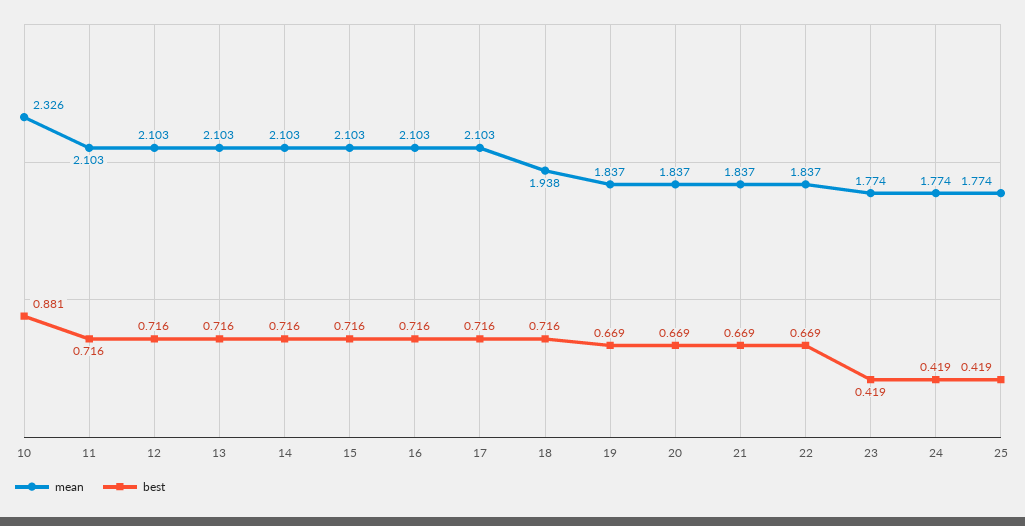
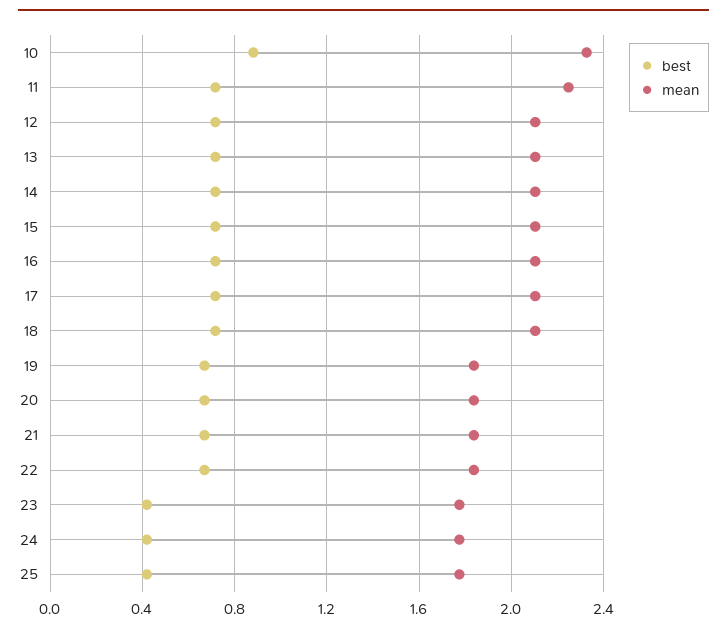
  {
    "mean": {
      "10": 2.326,
-     "11": 2.103,
+     "11": 2.25,
      "12": 2.103,
      "13": 2.103,
      "14": 2.103,
      "15": 2.103,
      "16": 2.103,
      "17": 2.103,
-     "18": 1.938,
+     "18": 2.1,
      "19": 1.837,
      "20": 1.837,
      "21": 1.837,
      "22": 1.837,
      "23": 1.774,
      "24": 1.774,
      "25": 1.774
    },
    "best": {
      "10": 0.881,
      "11": 0.716,
      "12": 0.716,
      "13": 0.716,
      "14": 0.716,
      "15": 0.716,
      "16": 0.716,
      "17": 0.716,
      "18": 0.716,
      "19": 0.669,
      "20": 0.669,
      "21": 0.669,
      "22": 0.669,
      "23": 0.419,
      "24": 0.419,
      "25": 0.419
    }
  }

